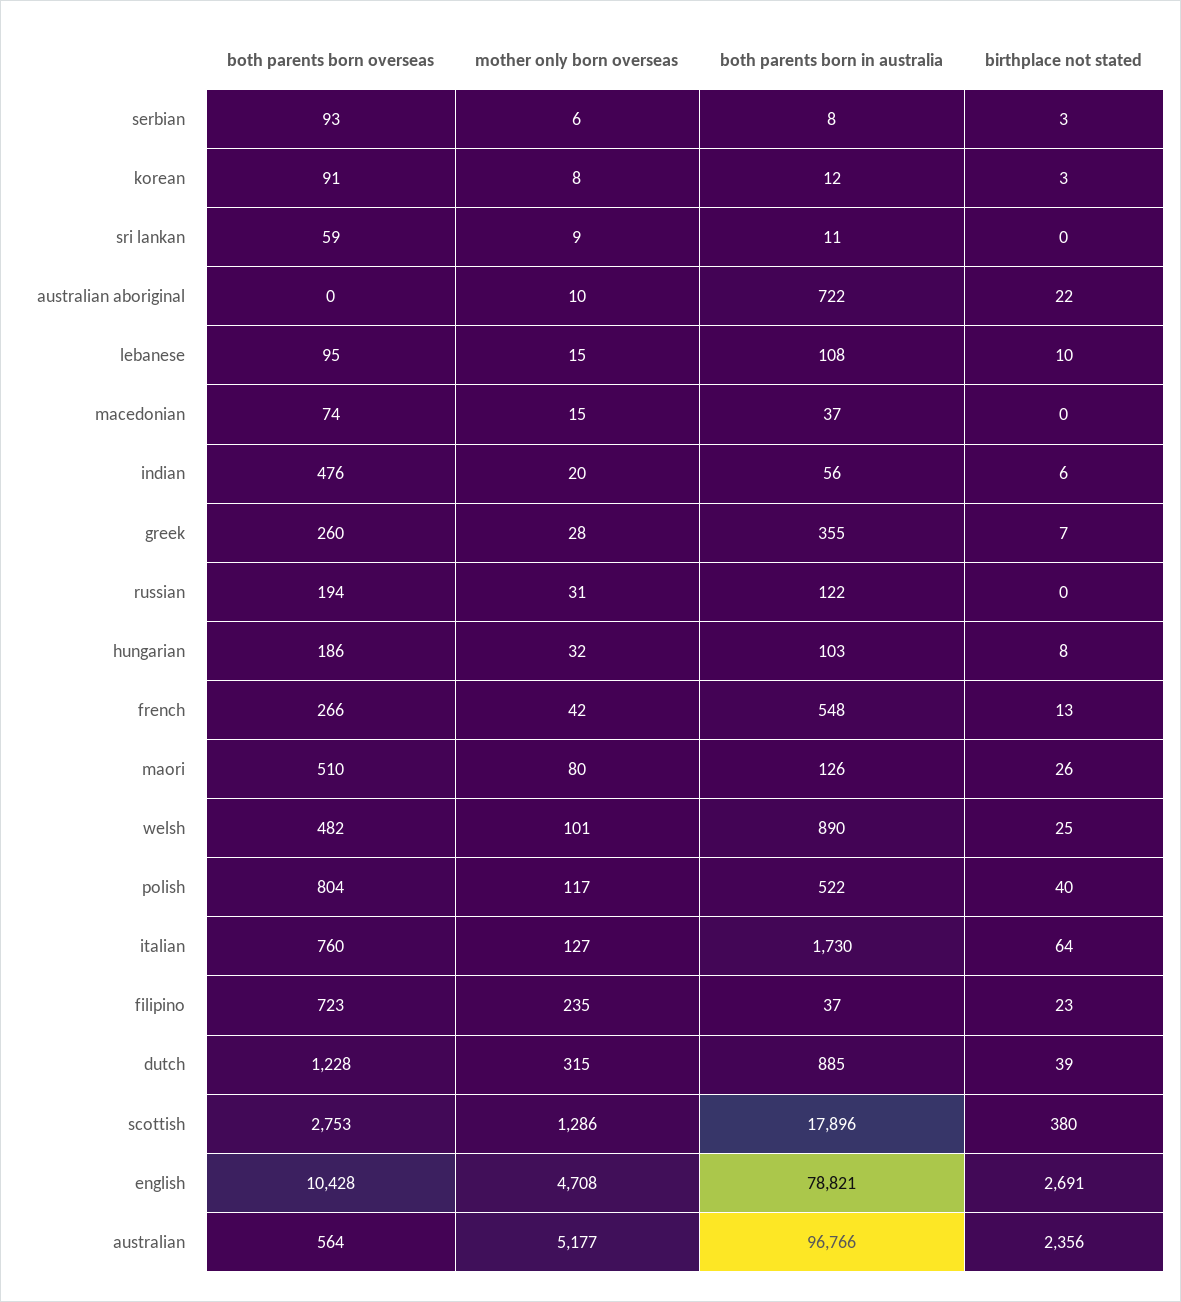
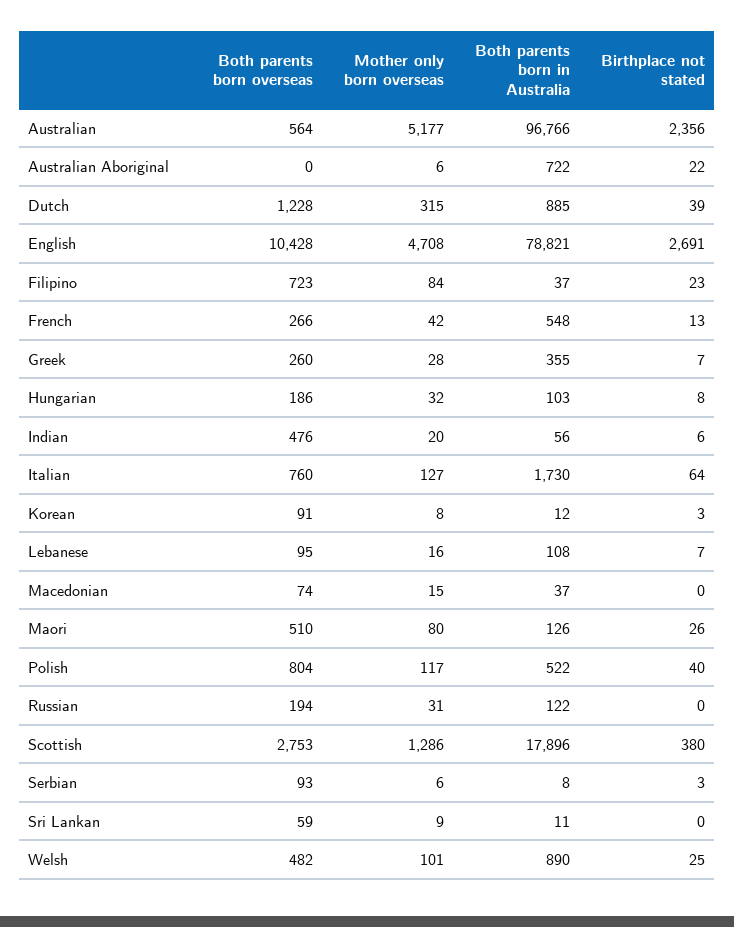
  {
    "both parents born overseas": {
      "serbian": 93,
      "korean": 91,
      "sri lankan": 59,
      "australian aboriginal": 0,
      "lebanese": 95,
      "macedonian": 74,
      "indian": 476,
      "greek": 260,
      "russian": 194,
      "hungarian": 186,
      "french": 266,
      "maori": 510,
      "welsh": 482,
      "polish": 804,
      "italian": 760,
      "filipino": 723,
      "dutch": 1228,
      "scottish": 2753,
      "english": 10428,
      "australian": 564
    },
    "mother only born overseas": {
      "serbian": 6,
      "korean": 8,
      "sri lankan": 9,
-     "australian aboriginal": 10,
+     "australian aboriginal": 6,
-     "lebanese": 15,
+     "lebanese": 16,
      "macedonian": 15,
      "indian": 20,
      "greek": 28,
      "russian": 31,
      "hungarian": 32,
      "french": 42,
      "maori": 80,
      "welsh": 101,
      "polish": 117,
      "italian": 127,
-     "filipino": 235,
+     "filipino": 84,
      "dutch": 315,
      "scottish": 1286,
      "english": 4708,
      "australian": 5177
    },
    "both parents born in australia": {
      "serbian": 8,
      "korean": 12,
      "sri lankan": 11,
      "australian aboriginal": 722,
      "lebanese": 108,
      "macedonian": 37,
      "indian": 56,
      "greek": 355,
      "russian": 122,
      "hungarian": 103,
      "french": 548,
      "maori": 126,
      "welsh": 890,
      "polish": 522,
      "italian": 1730,
      "filipino": 37,
      "dutch": 885,
      "scottish": 17896,
      "english": 78821,
      "australian": 96766
    },
    "birthplace not stated": {
      "serbian": 3,
      "korean": 3,
      "sri lankan": 0,
      "australian aboriginal": 22,
-     "lebanese": 10,
+     "lebanese": 7,
      "macedonian": 0,
      "indian": 6,
      "greek": 7,
      "russian": 0,
      "hungarian": 8,
      "french": 13,
      "maori": 26,
      "welsh": 25,
      "polish": 40,
      "italian": 64,
      "filipino": 23,
      "dutch": 39,
      "scottish": 380,
      "english": 2691,
      "australian": 2356
    }
  }

